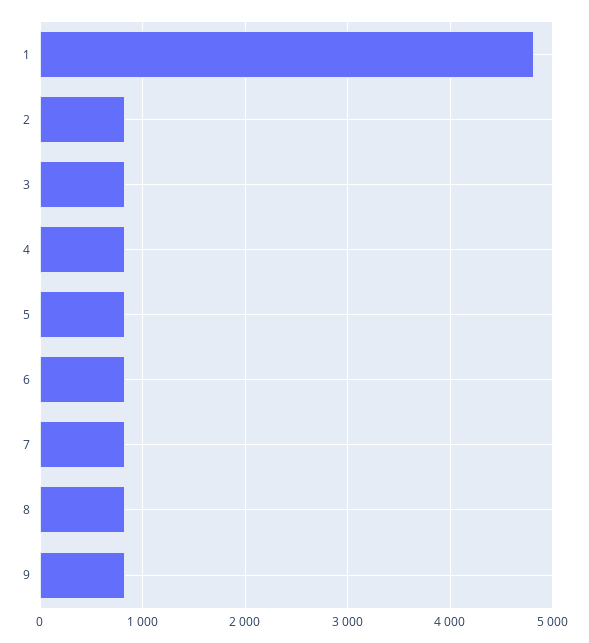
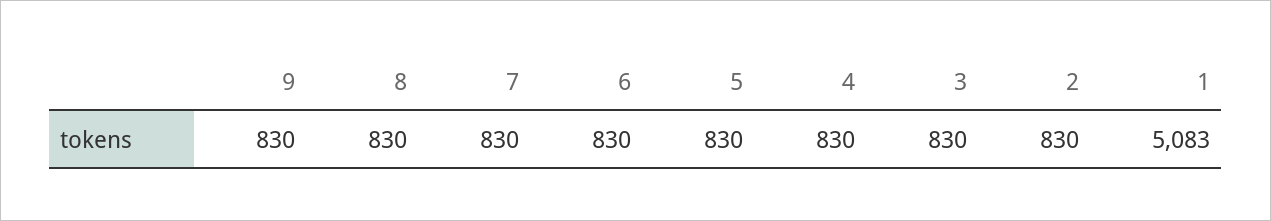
  {
-   "1": 4800,
+   "1": 5083,
    "2": 830,
    "3": 830,
    "4": 830,
    "5": 830,
    "6": 830,
    "7": 830,
    "8": 830,
    "9": 830
  }

